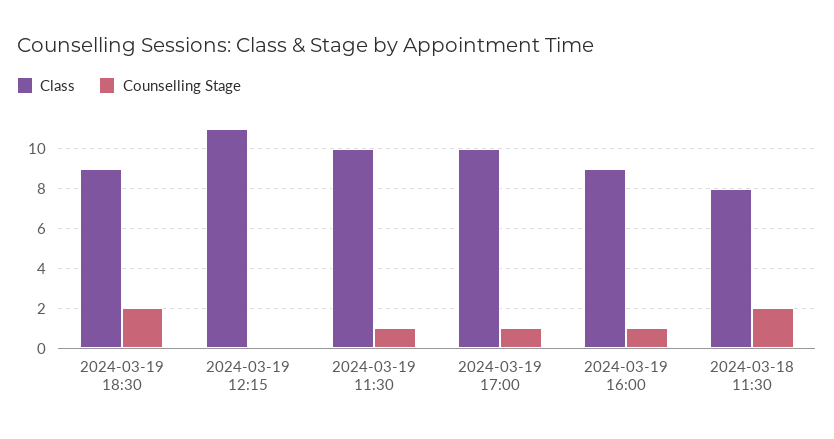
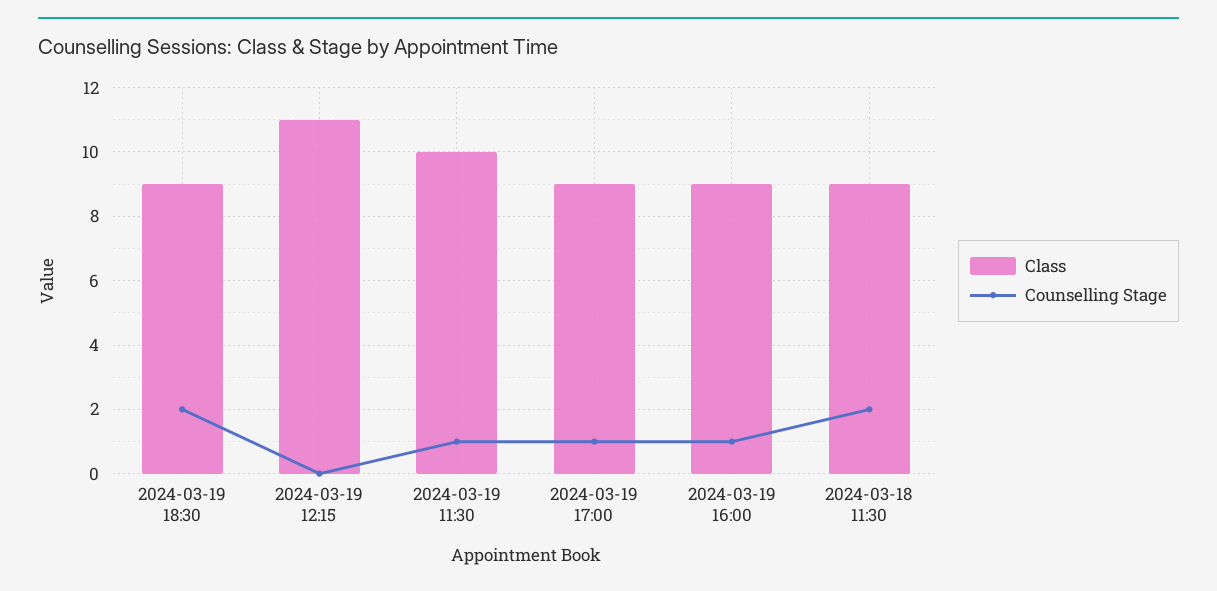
  {
    "Class": {
      "2024-03-19 18:30": 9,
      "2024-03-19 12:15": 11,
      "2024-03-19 11:30": 10,
-     "2024-03-19 17:00": 10,
+     "2024-03-19 17:00": 9,
      "2024-03-19 16:00": 9,
-     "2024-03-18 11:30": 8
+     "2024-03-18 11:30": 9
    },
    "Counselling Stage": {
      "2024-03-19 18:30": 2,
      "2024-03-19 12:15": 0,
      "2024-03-19 11:30": 1,
      "2024-03-19 17:00": 1,
      "2024-03-19 16:00": 1,
      "2024-03-18 11:30": 2
    }
  }

